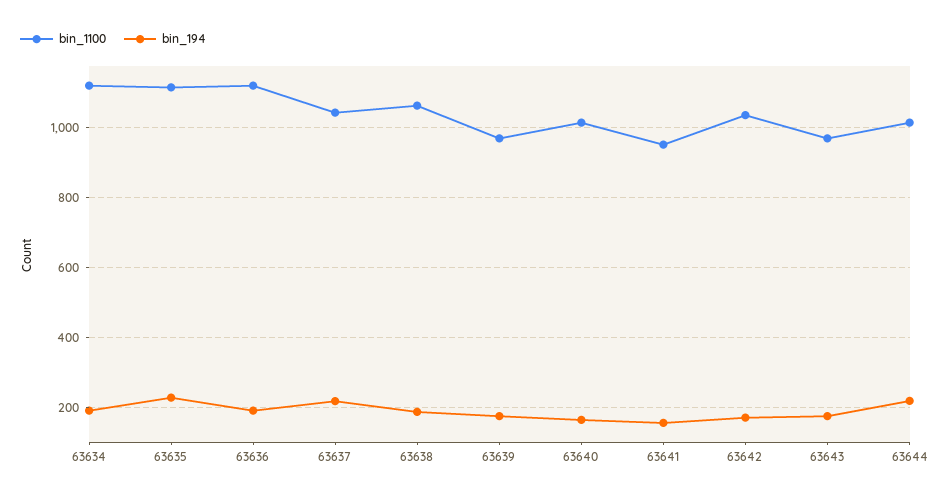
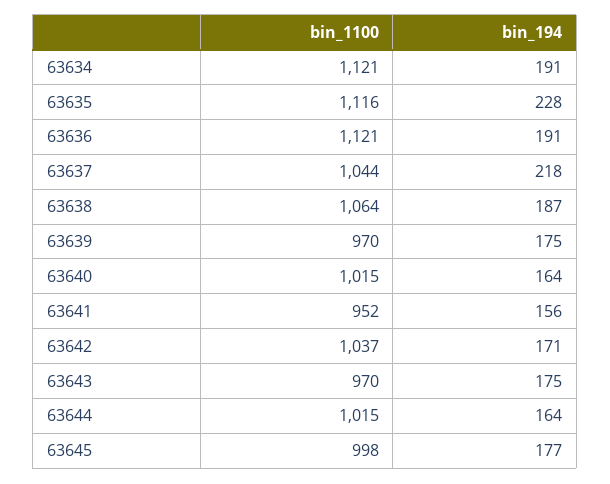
  {
    "bin_1100": {
      "63634": 1121,
      "63635": 1116,
      "63636": 1121,
      "63637": 1044,
      "63638": 1064,
      "63639": 970,
      "63640": 1015,
      "63641": 952,
      "63642": 1037,
      "63643": 970,
-     "63644": 1015
+     "63644": 1015,
+     "63645": 998
    },
    "bin_194": {
      "63634": 191,
      "63635": 228,
      "63636": 191,
      "63637": 218,
      "63638": 187,
      "63639": 175,
      "63640": 164,
      "63641": 156,
      "63642": 171,
      "63643": 175,
-     "63644": 220
+     "63644": 164,
+     "63645": 177
    }
  }

